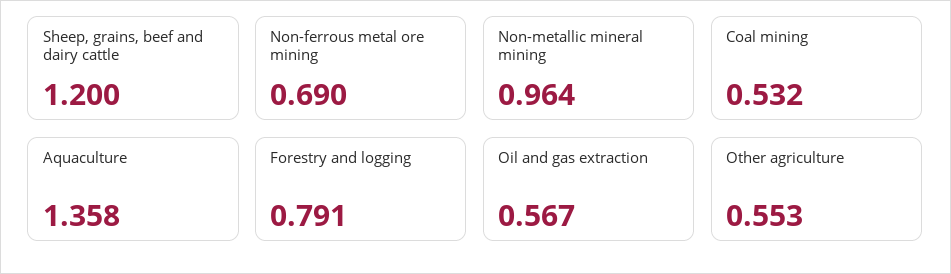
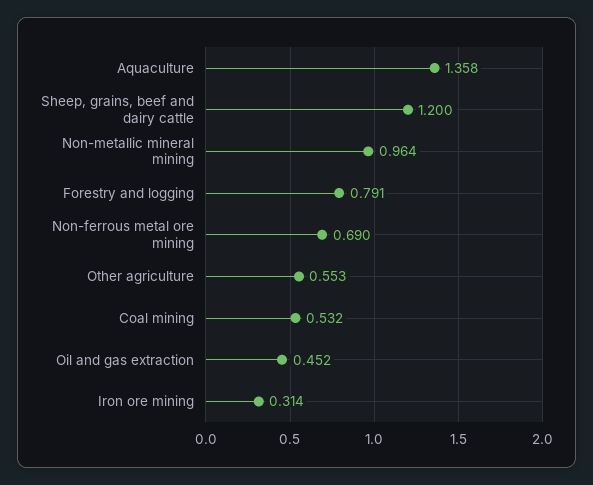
  {
    "Sheep, grains, beef and dairy cattle": 1.2,
    "Non-ferrous metal ore mining": 0.69,
    "Non-metallic mineral mining": 0.964,
    "Coal mining": 0.532,
    "Aquaculture": 1.358,
    "Forestry and logging": 0.791,
-   "Oil and gas extraction": 0.567,
+   "Oil and gas extraction": 0.452,
-   "Other agriculture": 0.553
+   "Other agriculture": 0.553,
+   "Iron ore mining": 0.314
  }

